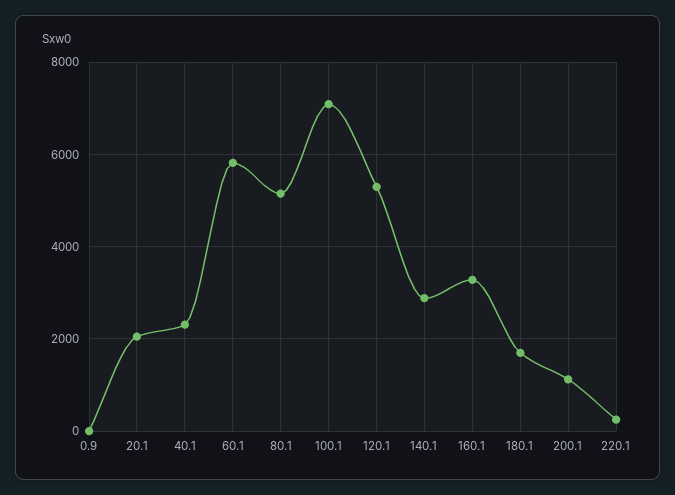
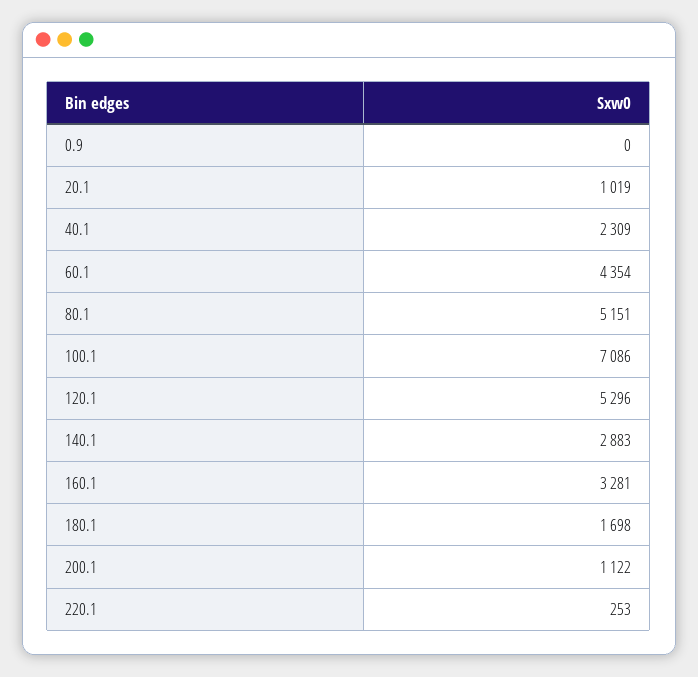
  {
    "0.9": 0,
-   "20.1": 2000,
+   "20.1": 1019,
    "40.1": 2309,
-   "60.1": 5800,
+   "60.1": 4354,
    "80.1": 5151,
    "100.1": 7086,
    "120.1": 5296,
    "140.1": 2883,
    "160.1": 3281,
    "180.1": 1698,
    "200.1": 1122,
    "220.1": 253
  }

